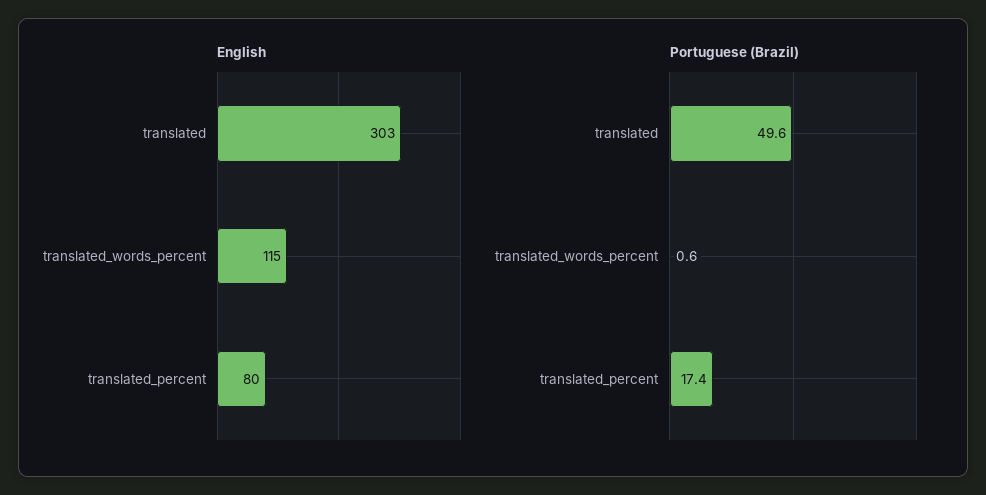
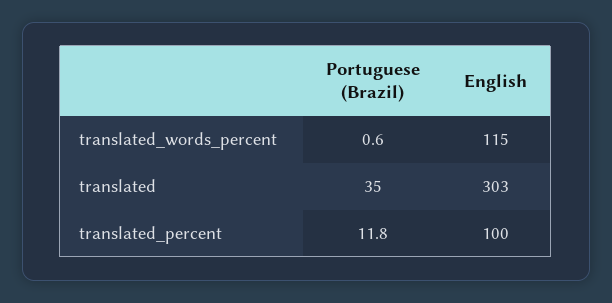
  {
    "English": {
      "translated": 303,
      "translated_words_percent": 115,
-     "translated_percent": 80
+     "translated_percent": 100
    },
    "Portuguese (Brazil)": {
-     "translated": 49.6,
+     "translated": 35,
      "translated_words_percent": 0.6,
-     "translated_percent": 17.4
+     "translated_percent": 11.8
    }
  }

